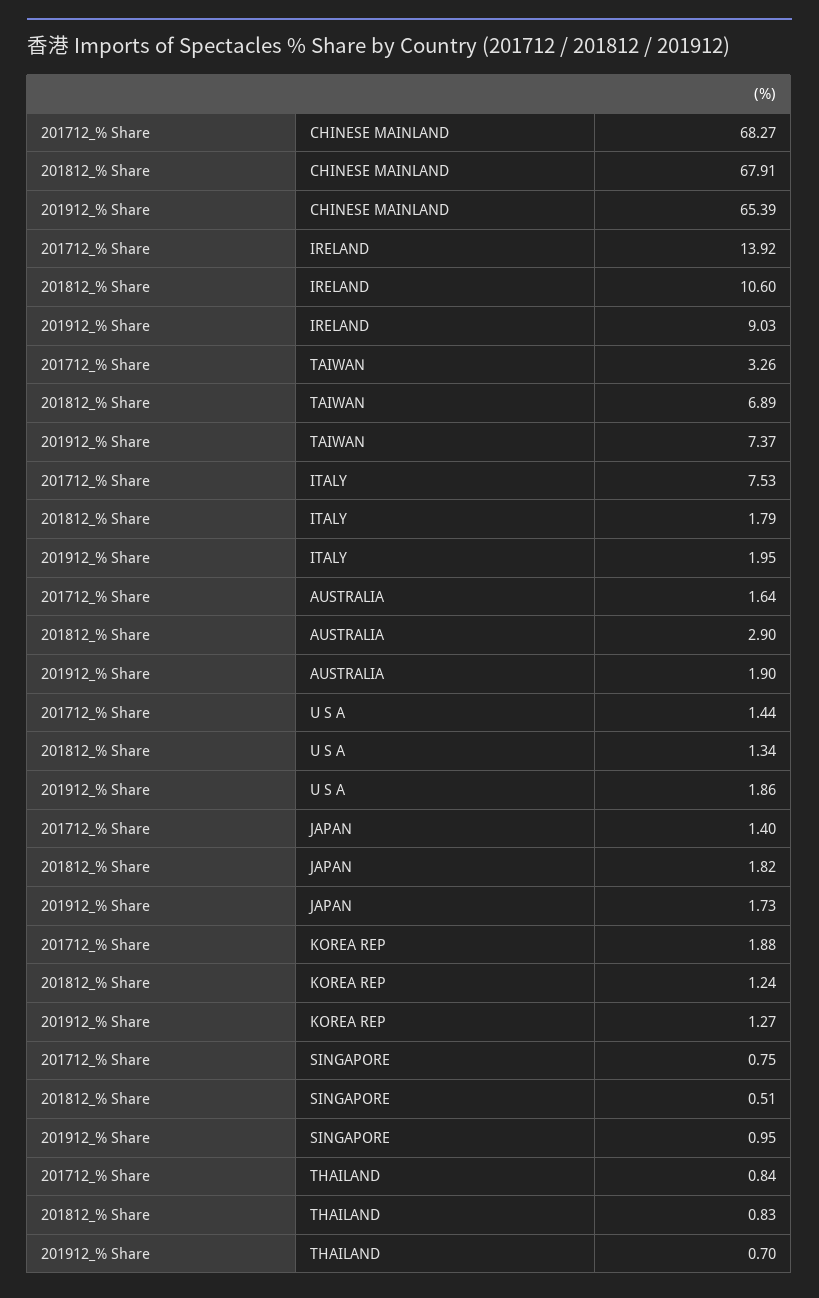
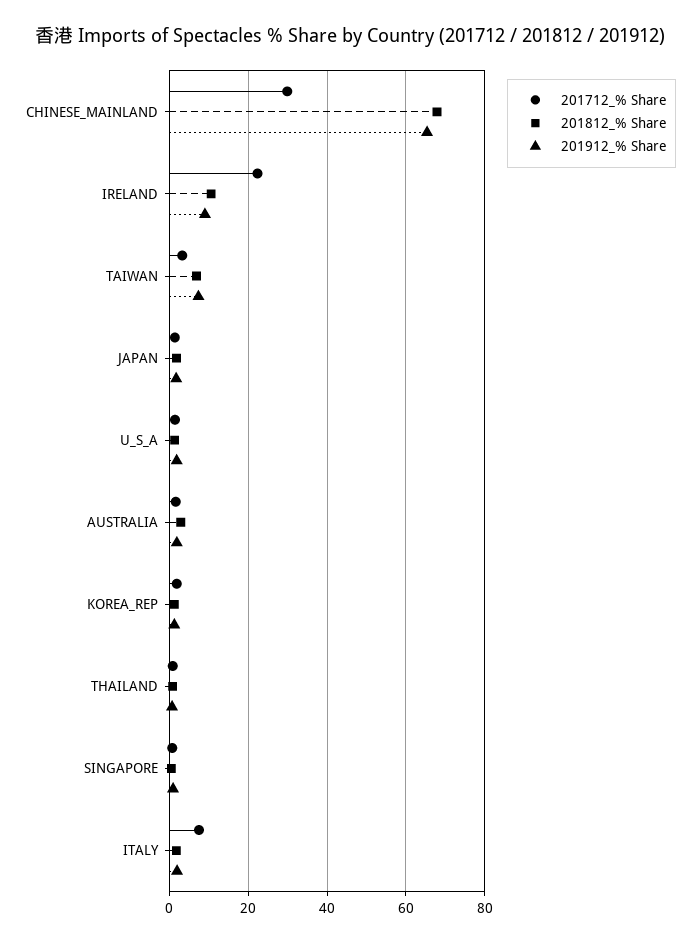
  {
    "201712_% Share": {
-     "CHINESE MAINLAND": 68.27,
+     "CHINESE MAINLAND": 30,
-     "IRELAND": 13.92,
+     "IRELAND": 22,
      "TAIWAN": 3.26,
      "ITALY": 7.53,
      "AUSTRALIA": 1.64,
      "U S A": 1.44,
      "JAPAN": 1.4,
      "KOREA REP": 1.88,
      "SINGAPORE": 0.75,
      "THAILAND": 0.84
    },
    "201812_% Share": {
      "CHINESE MAINLAND": 67.91,
      "IRELAND": 10.6,
      "TAIWAN": 6.89,
      "ITALY": 1.79,
      "AUSTRALIA": 2.9,
      "U S A": 1.34,
      "JAPAN": 1.82,
      "KOREA REP": 1.24,
      "SINGAPORE": 0.51,
      "THAILAND": 0.83
    },
    "201912_% Share": {
      "CHINESE MAINLAND": 65.39,
      "IRELAND": 9.03,
      "TAIWAN": 7.37,
      "ITALY": 1.95,
      "AUSTRALIA": 1.9,
      "U S A": 1.86,
      "JAPAN": 1.73,
      "KOREA REP": 1.27,
      "SINGAPORE": 0.95,
      "THAILAND": 0.7
    }
  }

